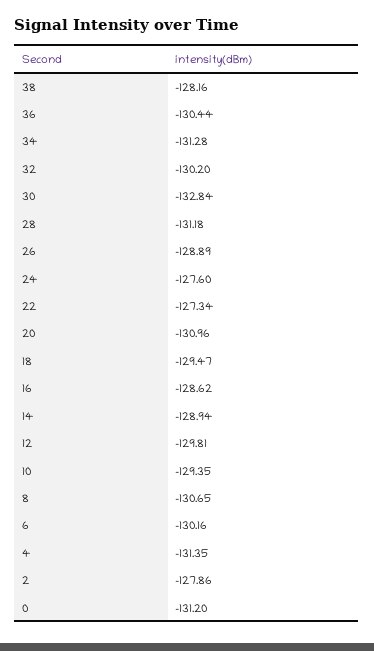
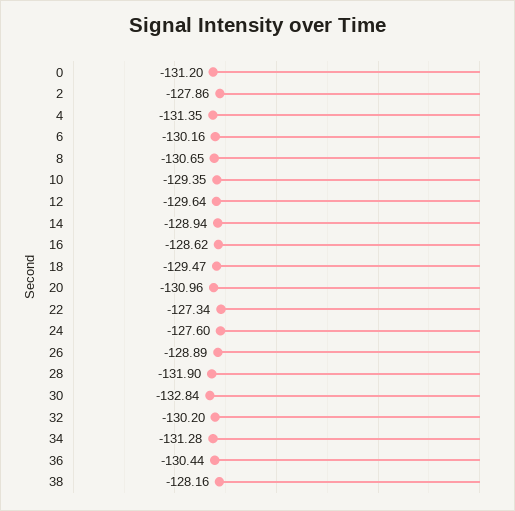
  {
    "38": -128.16,
    "36": -130.44,
    "34": -131.28,
    "32": -130.2,
    "30": -132.84,
-   "28": -131.18,
+   "28": -131.9,
    "26": -128.89,
    "24": -127.6,
    "22": -127.34,
    "20": -130.96,
    "18": -129.47,
    "16": -128.62,
    "14": -128.94,
-   "12": -129.81,
+   "12": -129.64,
    "10": -129.35,
    "8": -130.65,
    "6": -130.16,
    "4": -131.35,
    "2": -127.86,
    "0": -131.2
  }

